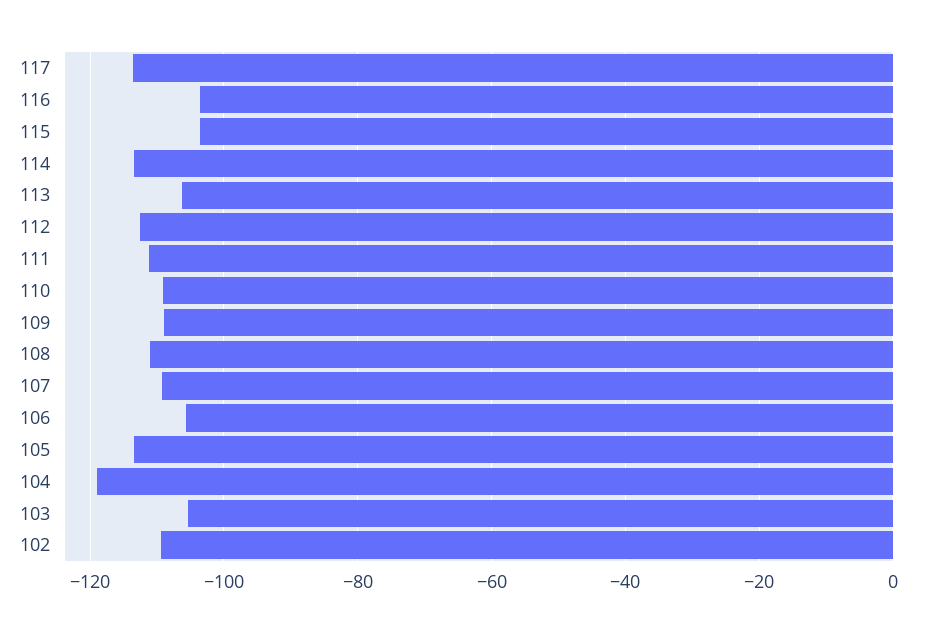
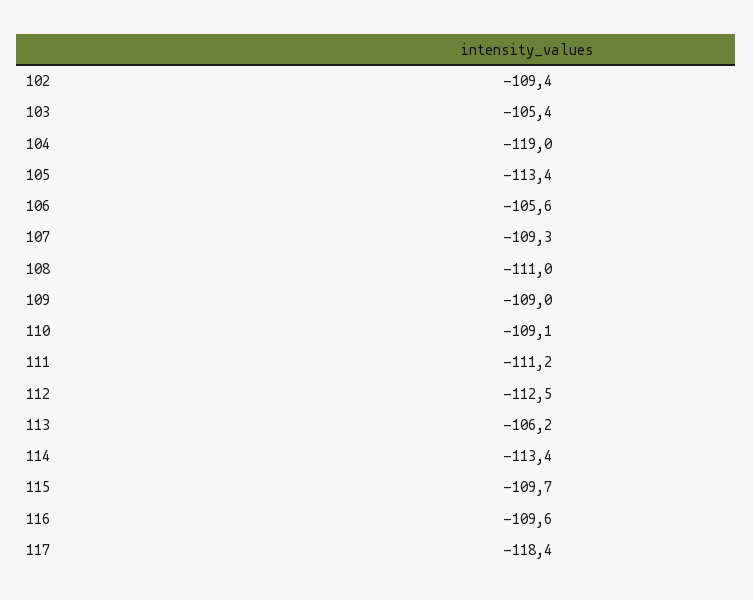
  {
-   "117": -114,
+   "117": -118.4,
-   "116": -104,
+   "116": -109.6,
-   "115": -104,
+   "115": -109.7,
    "114": -113.4,
    "113": -106.2,
    "112": -112.5,
    "111": -111.2,
    "110": -109.1,
    "109": -109,
    "108": -111,
    "107": -109.3,
    "106": -105.6,
    "105": -113.4,
    "104": -119,
    "103": -105.4,
    "102": -109.4
  }

